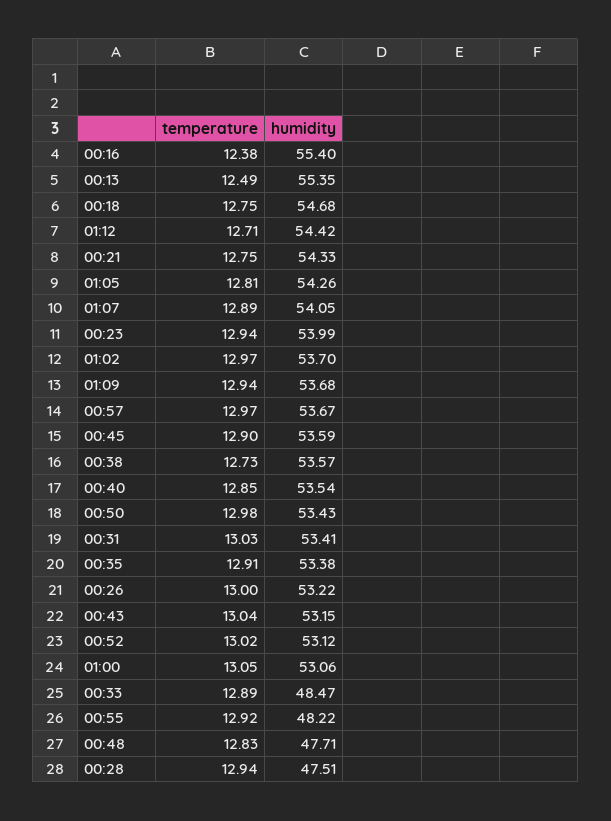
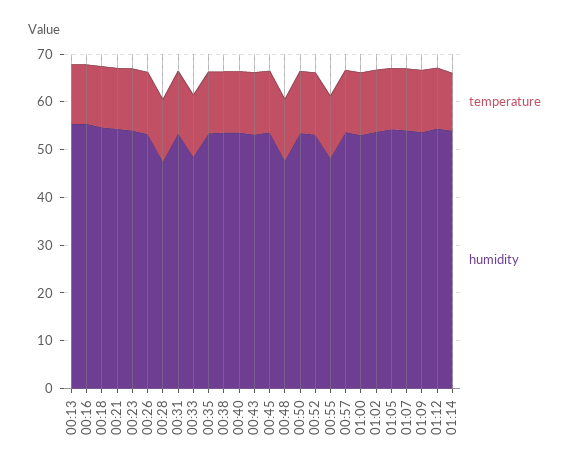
  {
    "temperature": {
      "00:16": 12.38,
      "00:13": 12.49,
      "00:18": 12.75,
      "01:12": 12.71,
      "00:21": 12.75,
      "01:05": 12.81,
      "01:07": 12.89,
      "00:23": 12.94,
      "01:02": 12.97,
      "01:09": 12.94,
      "00:57": 12.97,
      "00:45": 12.9,
      "00:38": 12.73,
      "00:40": 12.85,
      "00:50": 12.98,
      "00:31": 13.03,
      "00:35": 12.91,
      "00:26": 13,
      "00:43": 13.04,
      "00:52": 13.02,
      "01:00": 13.05,
      "00:33": 12.89,
      "00:55": 12.92,
      "00:48": 12.83,
-     "00:28": 12.94
+     "00:28": 12.94,
+     "01:14": 12
    },
    "humidity": {
      "00:16": 55.4,
      "00:13": 55.35,
      "00:18": 54.68,
      "01:12": 54.42,
      "00:21": 54.33,
      "01:05": 54.26,
      "01:07": 54.05,
      "00:23": 53.99,
      "01:02": 53.7,
      "01:09": 53.68,
      "00:57": 53.67,
      "00:45": 53.59,
      "00:38": 53.57,
      "00:40": 53.54,
      "00:50": 53.43,
      "00:31": 53.41,
      "00:35": 53.38,
      "00:26": 53.22,
      "00:43": 53.15,
      "00:52": 53.12,
      "01:00": 53.06,
      "00:33": 48.47,
      "00:55": 48.22,
      "00:48": 47.71,
-     "00:28": 47.51
+     "00:28": 47.51,
+     "01:14": 54
    }
  }

